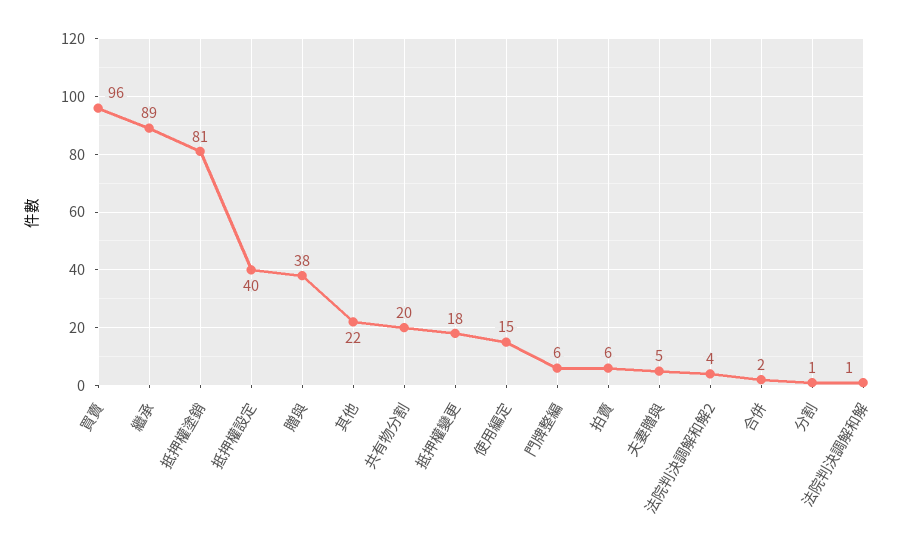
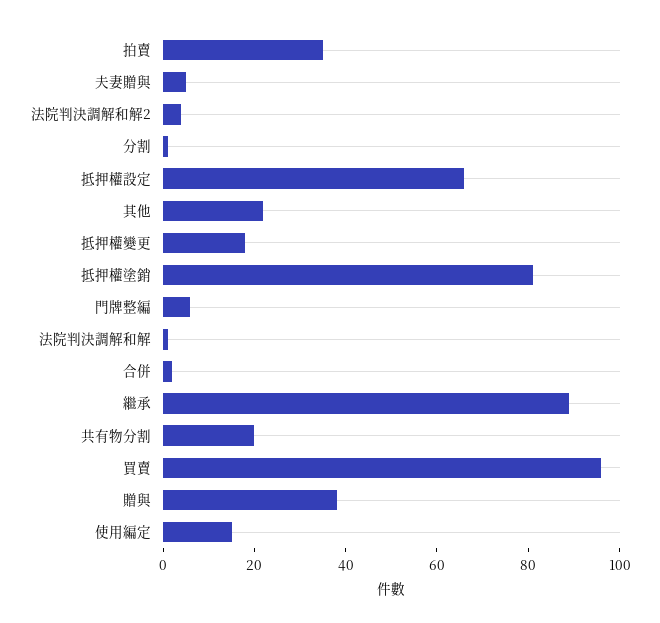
  {
    "買賣": 96,
    "繼承": 89,
    "抵押權塗銷": 81,
-   "抵押權設定": 40,
+   "抵押權設定": 65,
    "贈與": 38,
    "其他": 22,
    "共有物分割": 20,
    "抵押權變更": 18,
    "使用編定": 15,
    "門牌整編": 6,
-   "拍賣": 6,
+   "拍賣": 35,
    "夫妻贈與": 5,
    "法院判決調解和解2": 4,
    "合併": 2,
    "分割": 1,
    "法院判決調解和解": 1
  }

